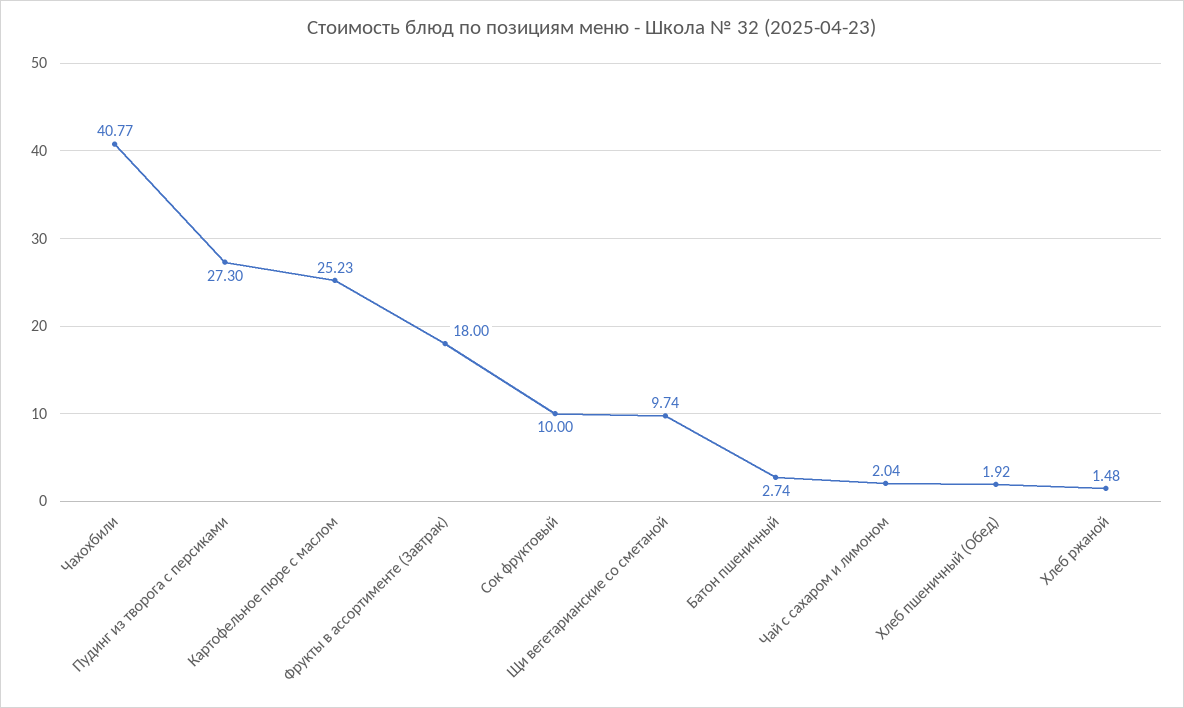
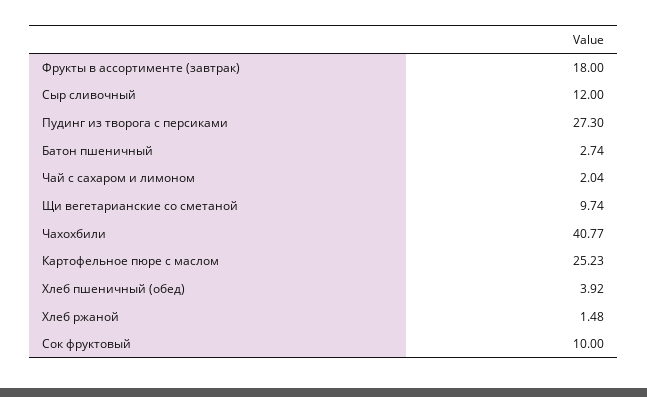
  {
    "Чахохбили": 40.77,
    "Пудинг из творога с персиками": 27.3,
    "Картофельное пюре с маслом": 25.23,
    "Фрукты в ассортименте (Завтрак)": 18,
    "Сок фруктовый": 10,
    "Щи вегетарианские со сметаной": 9.74,
    "Батон пшеничный": 2.74,
    "Чай с сахаром и лимоном": 2.04,
-   "Хлеб пшеничный (Обед)": 1.92,
+   "Хлеб пшеничный (Обед)": 3.92,
-   "Хлеб ржаной": 1.48
+   "Хлеб ржаной": 1.48,
+   "Сыр сливочный": 12
  }

